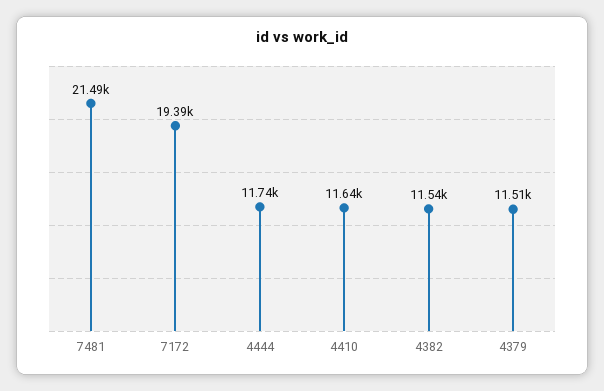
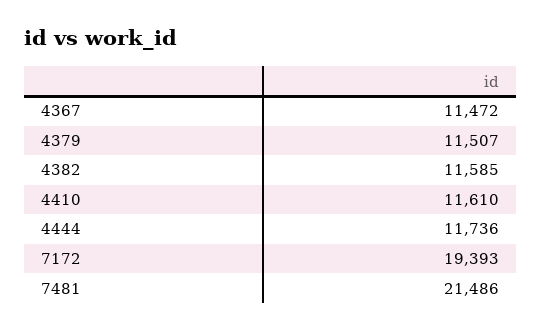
  {
    "7481": 21486,
    "7172": 19393,
    "4444": 11736,
-   "4410": 11640,
+   "4410": 11610,
-   "4382": 11540,
+   "4382": 11585,
-   "4379": 11507
+   "4379": 11507,
+   "4367": 11472
  }

